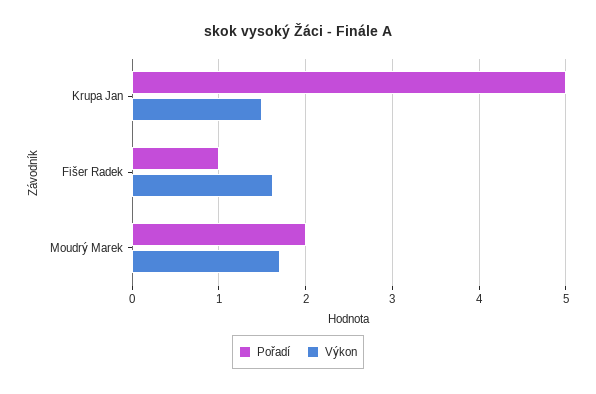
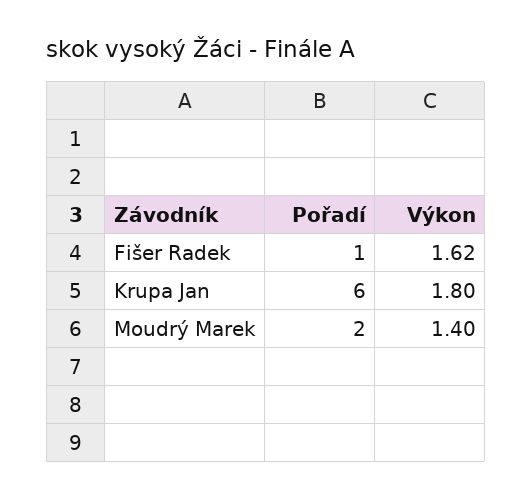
  {
    "Pořadí": {
-     "Krupa Jan": 5,
+     "Krupa Jan": 6,
      "Fišer Radek": 1,
      "Moudrý Marek": 2
    },
    "Výkon": {
-     "Krupa Jan": 1.5,
+     "Krupa Jan": 1.8,
      "Fišer Radek": 1.62,
-     "Moudrý Marek": 1.7
+     "Moudrý Marek": 1.4
    }
  }

